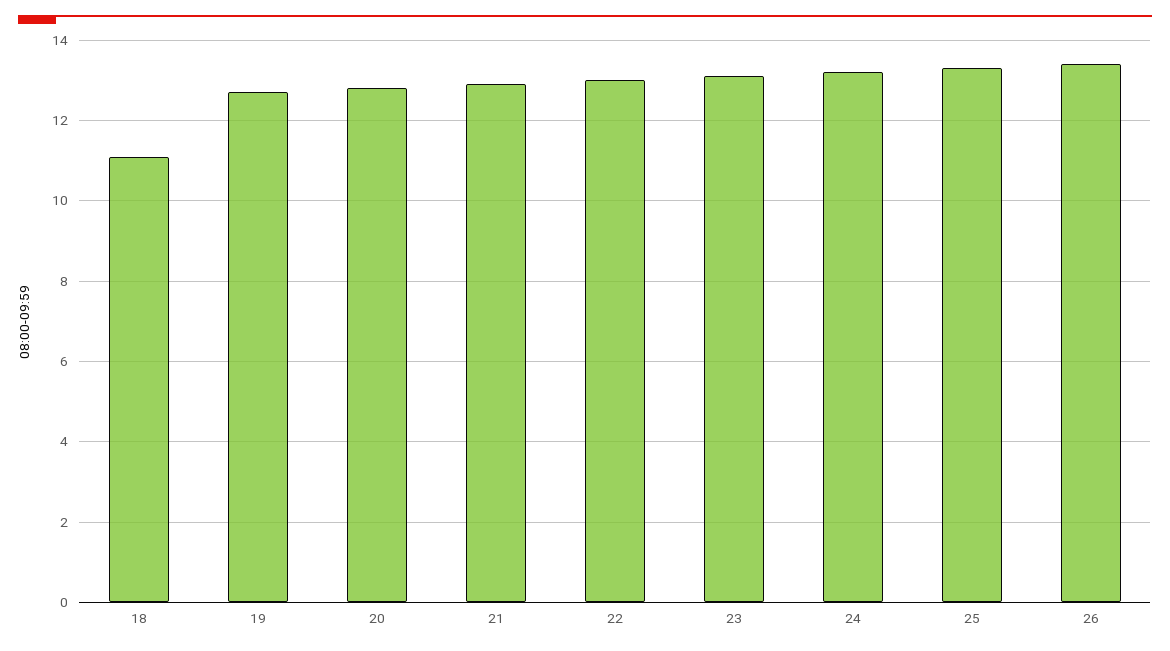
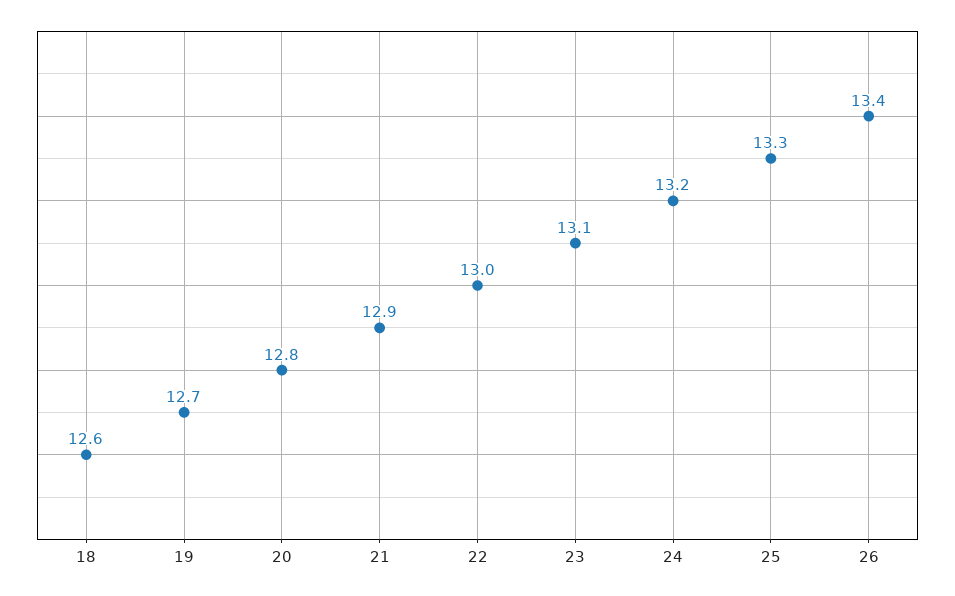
  {
-   "18": 11,
+   "18": 12.6,
    "19": 12.7,
    "20": 12.8,
    "21": 12.9,
    "22": 13,
    "23": 13.1,
    "24": 13.2,
    "25": 13.3,
    "26": 13.4
  }

